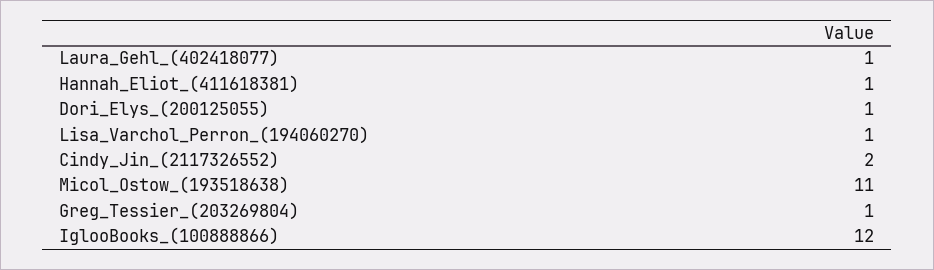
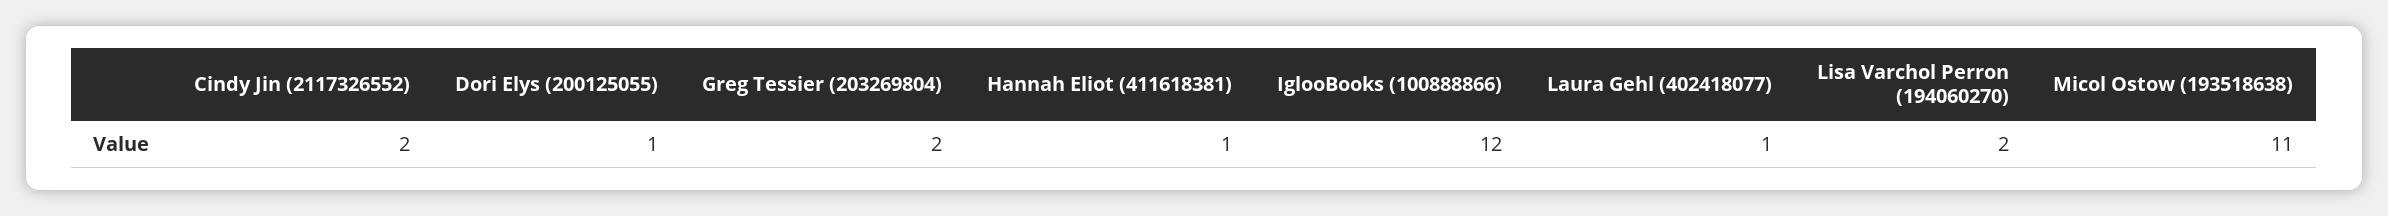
  {
    "Laura_Gehl_(402418077)": 1,
    "Hannah_Eliot_(411618381)": 1,
    "Dori_Elys_(200125055)": 1,
-   "Lisa_Varchol_Perron_(194060270)": 1,
+   "Lisa_Varchol_Perron_(194060270)": 2,
    "Cindy_Jin_(2117326552)": 2,
    "Micol_Ostow_(193518638)": 11,
-   "Greg_Tessier_(203269804)": 1,
+   "Greg_Tessier_(203269804)": 2,
    "IglooBooks_(100888866)": 12
  }

